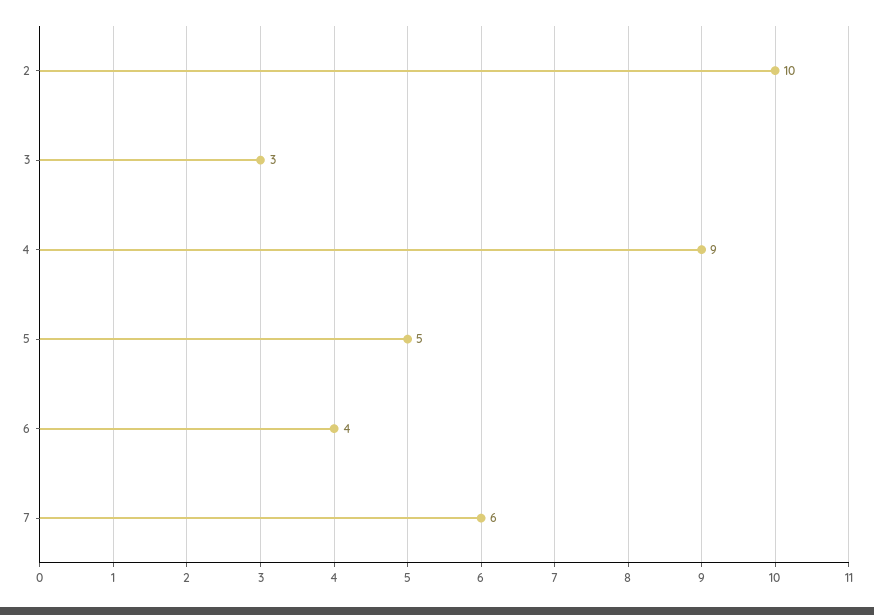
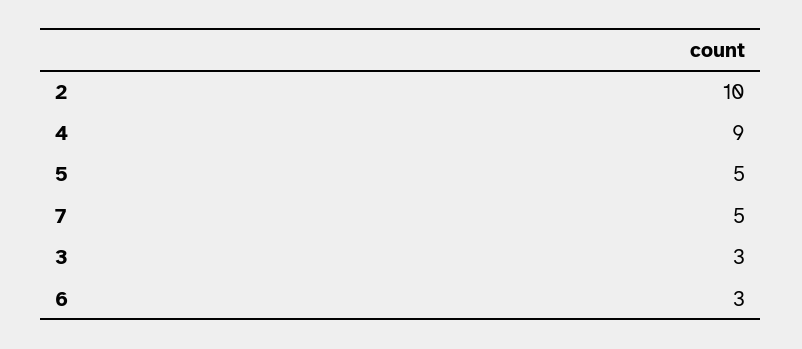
  {
    "2": 10,
    "3": 3,
    "4": 9,
    "5": 5,
-   "6": 4,
+   "6": 3,
-   "7": 6
+   "7": 5
  }

